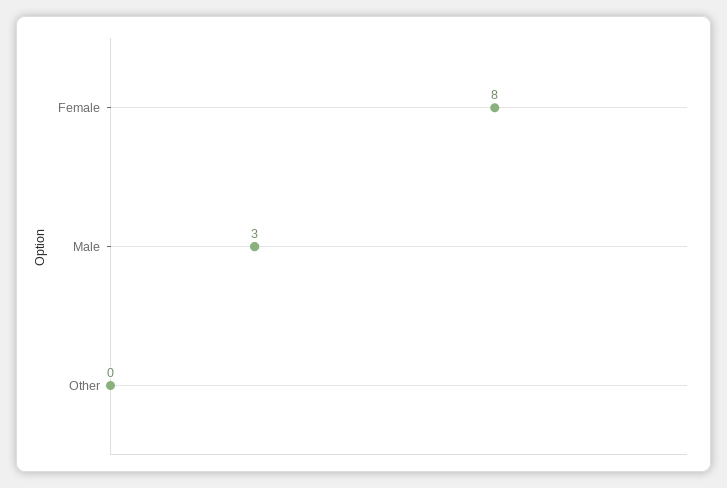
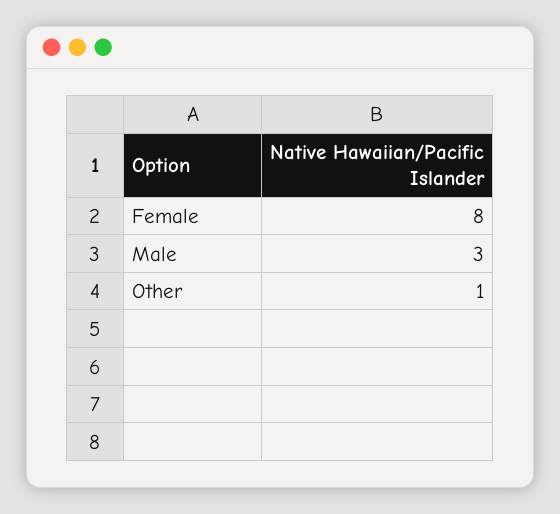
  {
    "Female": 8,
    "Male": 3,
-   "Other": 0
+   "Other": 1
  }

